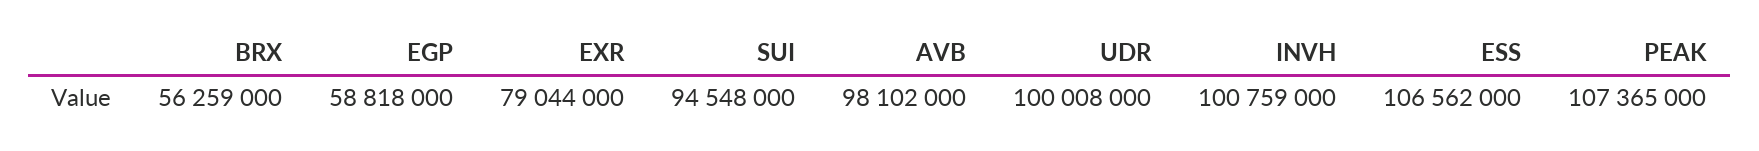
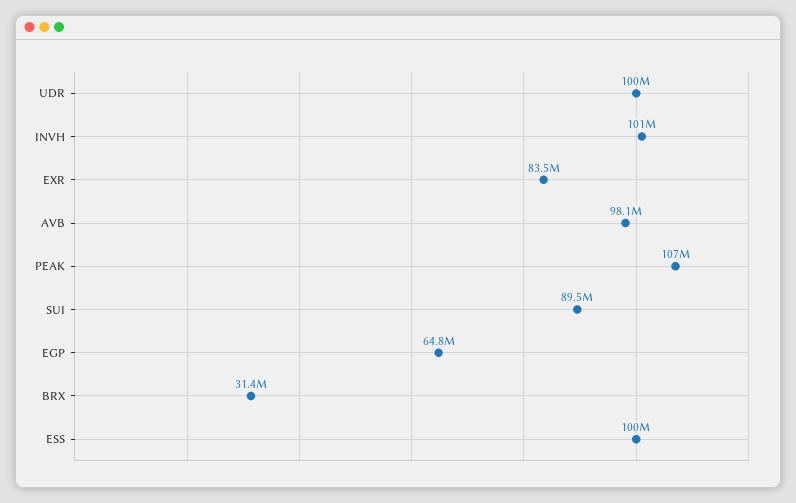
  {
-   "BRX": 56259000,
+   "BRX": 31400000,
-   "EGP": 58818000,
+   "EGP": 64800000,
-   "EXR": 79044000,
+   "EXR": 83500000,
-   "SUI": 94548000,
+   "SUI": 89500000,
    "AVB": 98102000,
    "UDR": 100008000,
    "INVH": 100759000,
-   "ESS": 106562000,
+   "ESS": 100000000,
    "PEAK": 107365000
  }

